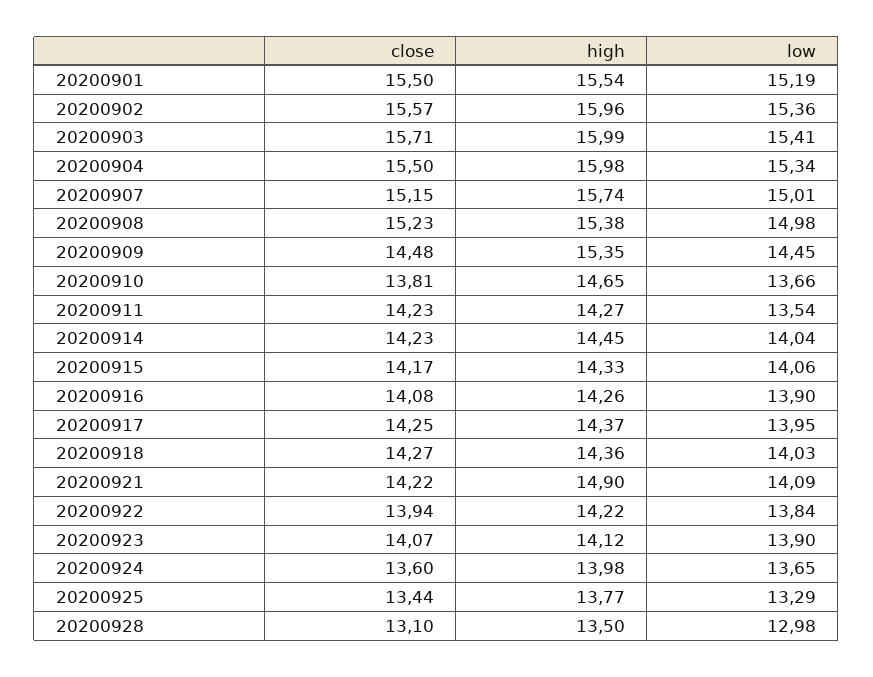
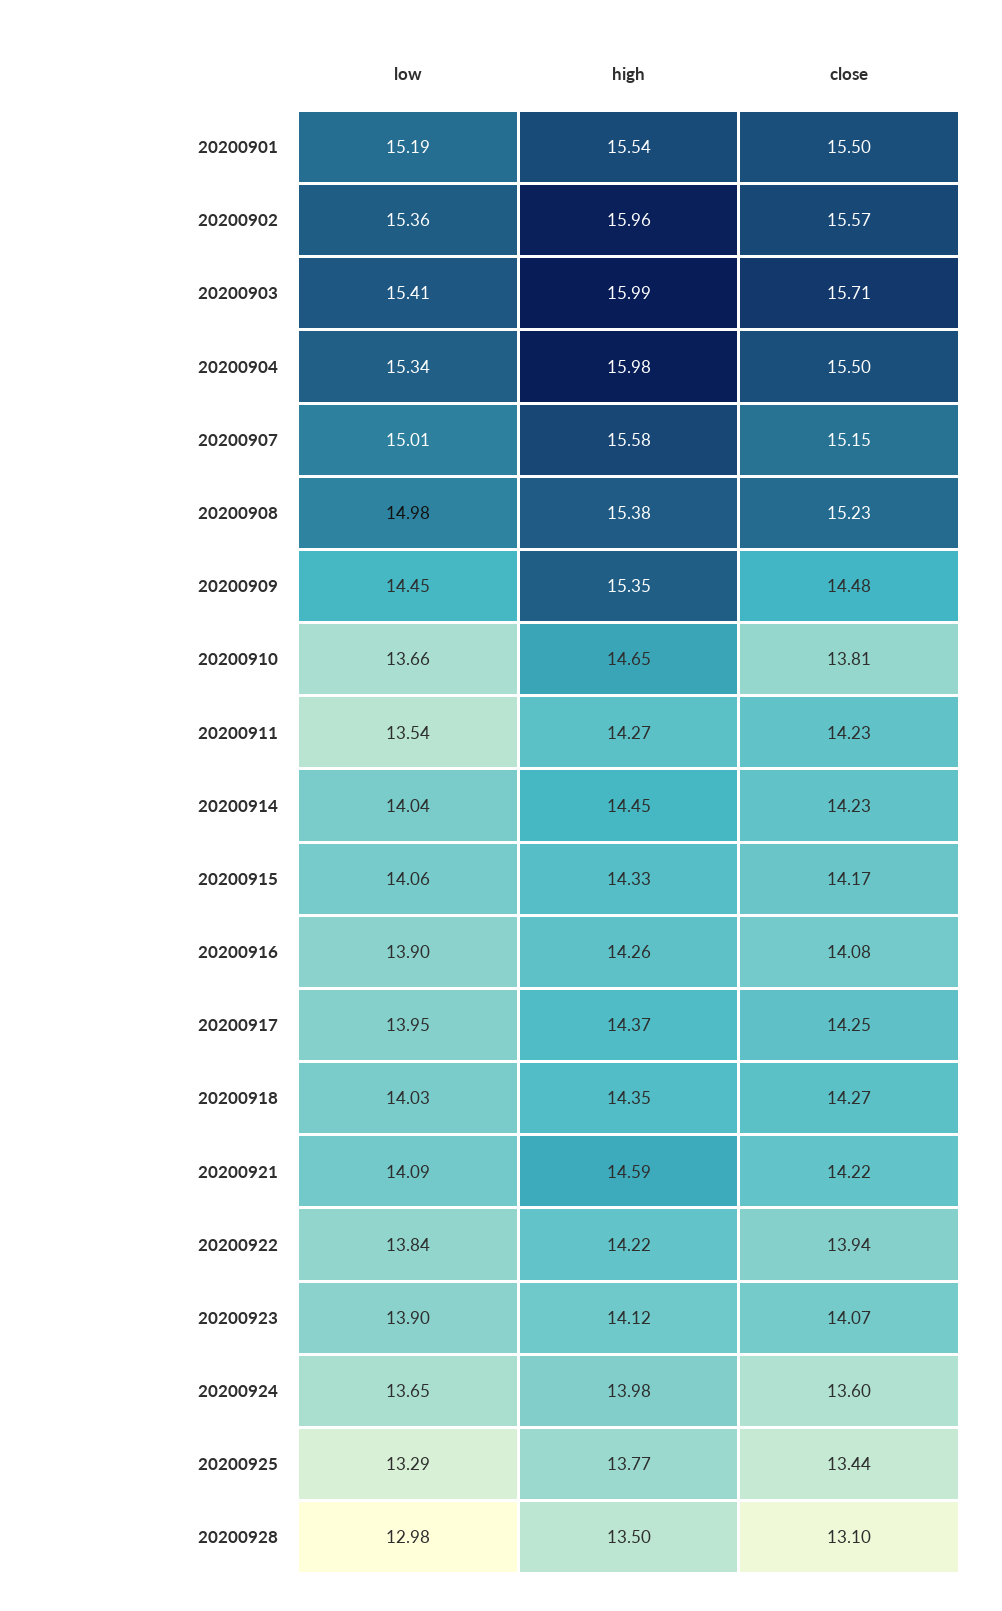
  {
    "close": {
      "20200901": 15.5,
      "20200902": 15.57,
      "20200903": 15.71,
      "20200904": 15.5,
      "20200907": 15.15,
      "20200908": 15.23,
      "20200909": 14.48,
      "20200910": 13.81,
      "20200911": 14.23,
      "20200914": 14.23,
      "20200915": 14.17,
      "20200916": 14.08,
      "20200917": 14.25,
      "20200918": 14.27,
      "20200921": 14.22,
      "20200922": 13.94,
      "20200923": 14.07,
      "20200924": 13.6,
      "20200925": 13.44,
      "20200928": 13.1
    },
    "high": {
      "20200901": 15.54,
      "20200902": 15.96,
      "20200903": 15.99,
      "20200904": 15.98,
-     "20200907": 15.74,
+     "20200907": 15.58,
      "20200908": 15.38,
      "20200909": 15.35,
      "20200910": 14.65,
      "20200911": 14.27,
      "20200914": 14.45,
      "20200915": 14.33,
      "20200916": 14.26,
      "20200917": 14.37,
-     "20200918": 14.36,
+     "20200918": 14.35,
-     "20200921": 14.9,
+     "20200921": 14.59,
      "20200922": 14.22,
      "20200923": 14.12,
      "20200924": 13.98,
      "20200925": 13.77,
      "20200928": 13.5
    },
    "low": {
      "20200901": 15.19,
      "20200902": 15.36,
      "20200903": 15.41,
      "20200904": 15.34,
      "20200907": 15.01,
      "20200908": 14.98,
      "20200909": 14.45,
      "20200910": 13.66,
      "20200911": 13.54,
      "20200914": 14.04,
      "20200915": 14.06,
      "20200916": 13.9,
      "20200917": 13.95,
      "20200918": 14.03,
      "20200921": 14.09,
      "20200922": 13.84,
      "20200923": 13.9,
      "20200924": 13.65,
      "20200925": 13.29,
      "20200928": 12.98
    }
  }

